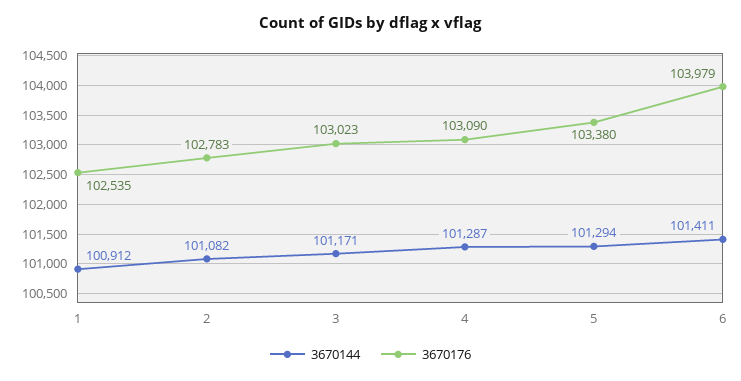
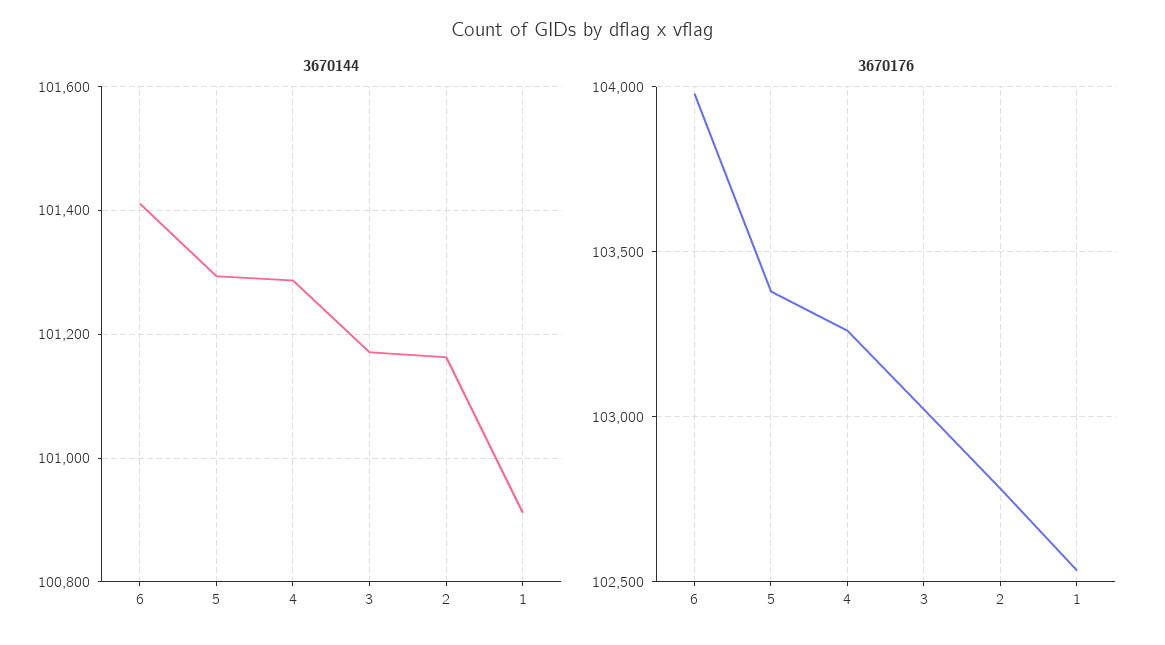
  {
    "3670144": {
      "1": 100912,
-     "2": 101082,
+     "2": 101160,
      "3": 101171,
      "4": 101287,
      "5": 101294,
      "6": 101411
    },
    "3670176": {
      "1": 102535,
      "2": 102783,
      "3": 103023,
-     "4": 103090,
+     "4": 103250,
      "5": 103380,
      "6": 103979
    }
  }

